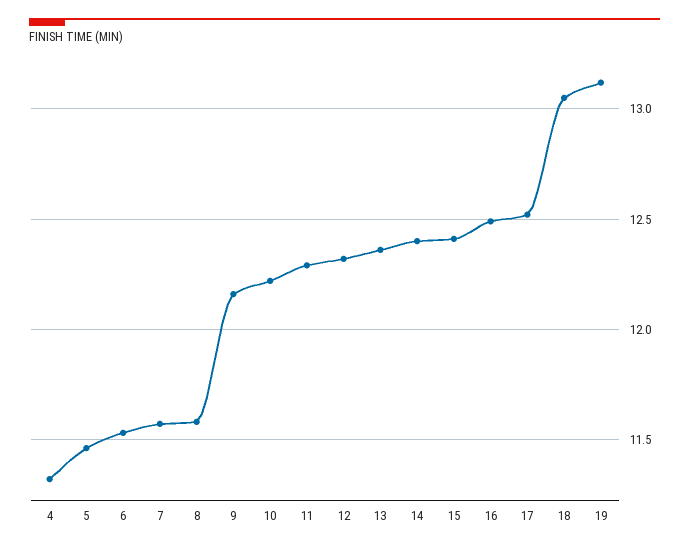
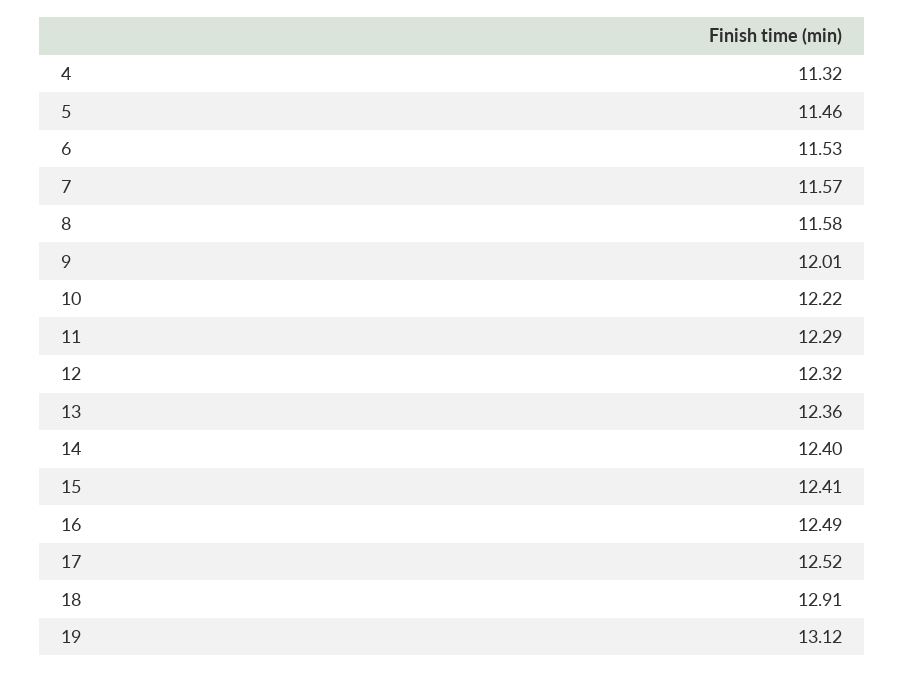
  {
    "4": 11.32,
    "5": 11.46,
    "6": 11.53,
    "7": 11.57,
    "8": 11.58,
-   "9": 12.15,
+   "9": 12.01,
    "10": 12.22,
    "11": 12.29,
    "12": 12.32,
    "13": 12.36,
    "14": 12.4,
    "15": 12.41,
    "16": 12.49,
    "17": 12.52,
-   "18": 13.05,
+   "18": 12.91,
    "19": 13.12
  }

